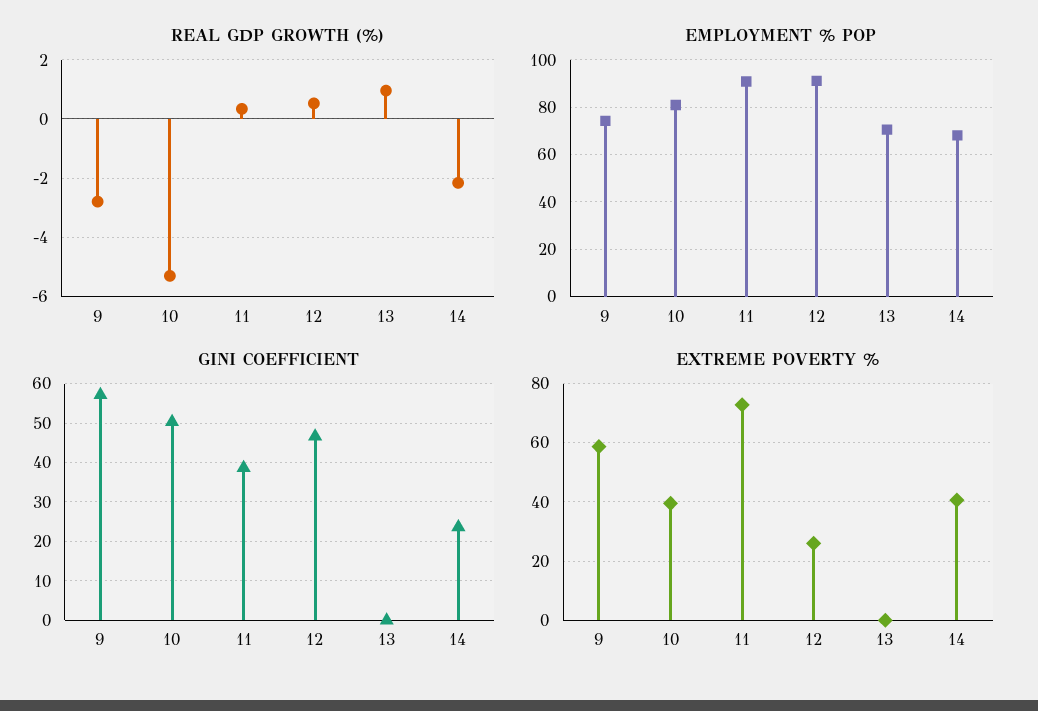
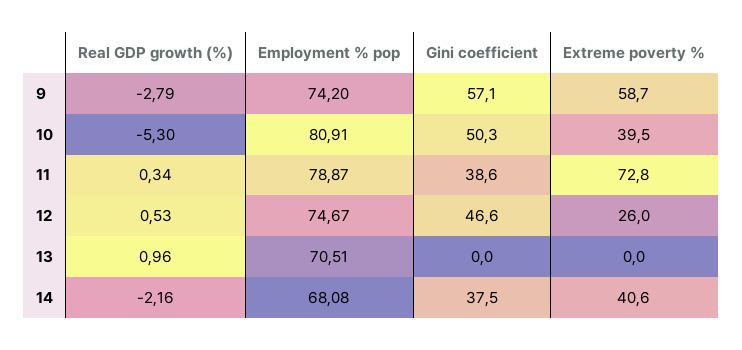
  {
    "REAL GDP GROWTH (%)": {
      "9": -2.79,
      "10": -5.3,
      "11": 0.34,
      "12": 0.53,
      "13": 0.96,
      "14": -2.16
    },
    "EMPLOYMENT % POP": {
      "9": 74.2,
      "10": 80.91,
-     "11": 90,
+     "11": 78.87,
-     "12": 90,
+     "12": 74.67,
      "13": 70.51,
      "14": 68.08
    },
    "GINI COEFFICIENT": {
      "9": 57.1,
      "10": 50.3,
      "11": 38.6,
      "12": 46.6,
      "13": 0,
-     "14": 24
+     "14": 37.5
    },
    "EXTREME POVERTY %": {
      "9": 58.7,
      "10": 39.5,
      "11": 72.8,
      "12": 26,
      "13": 0,
      "14": 40.6
    }
  }

